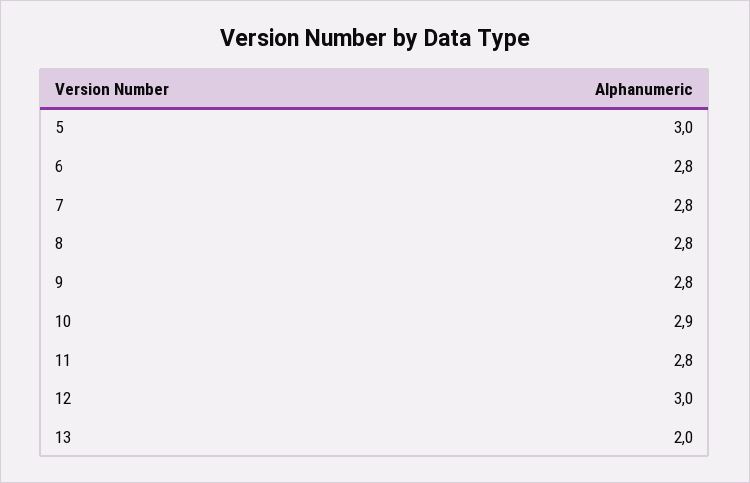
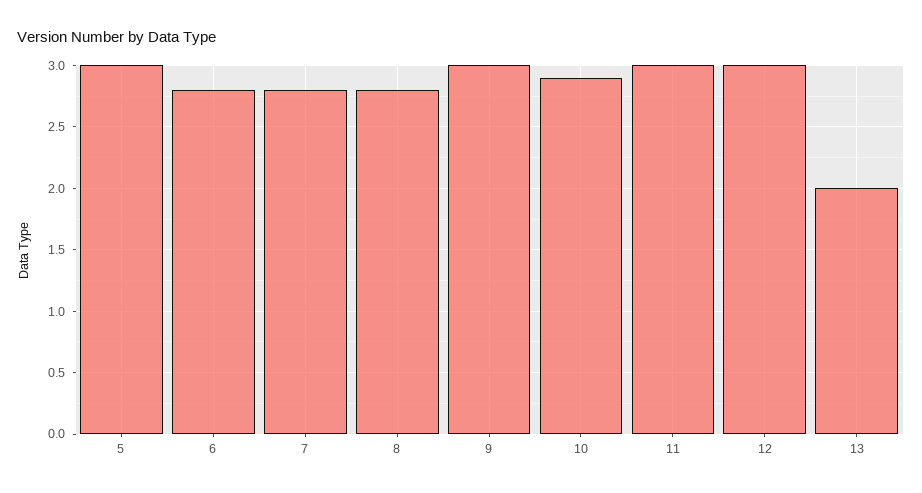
  {
    "5": 3,
    "6": 2.8,
    "7": 2.8,
    "8": 2.8,
-   "9": 2.8,
+   "9": 3,
    "10": 2.9,
-   "11": 2.8,
+   "11": 3,
    "12": 3,
    "13": 2
  }

